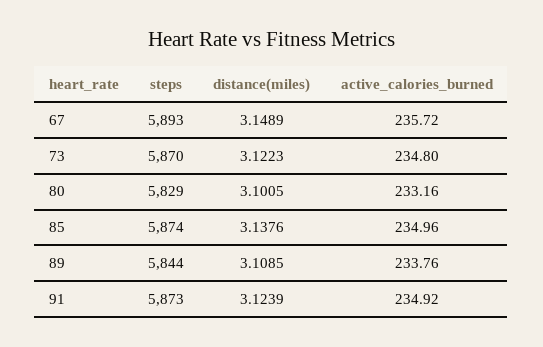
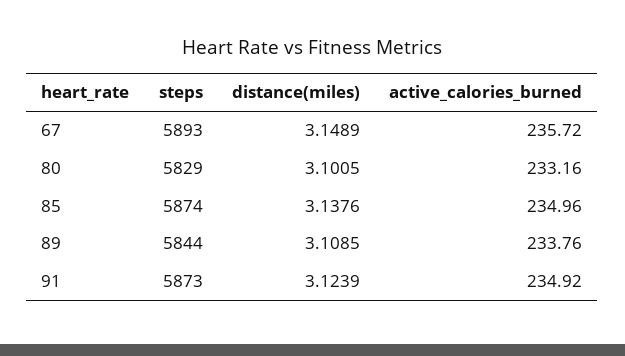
  {
    "steps": {
      "67": 5893,
-     "73": 5870,
      "80": 5829,
      "85": 5874,
      "89": 5844,
      "91": 5873
    },
    "distance(miles)": {
      "67": 3.1489,
-     "73": 3.1223,
      "80": 3.1005,
      "85": 3.1376,
      "89": 3.1085,
      "91": 3.1239
    },
    "active_calories_burned": {
      "67": 235.72,
-     "73": 234.8,
      "80": 233.16,
      "85": 234.96,
      "89": 233.76,
      "91": 234.92
    }
  }

